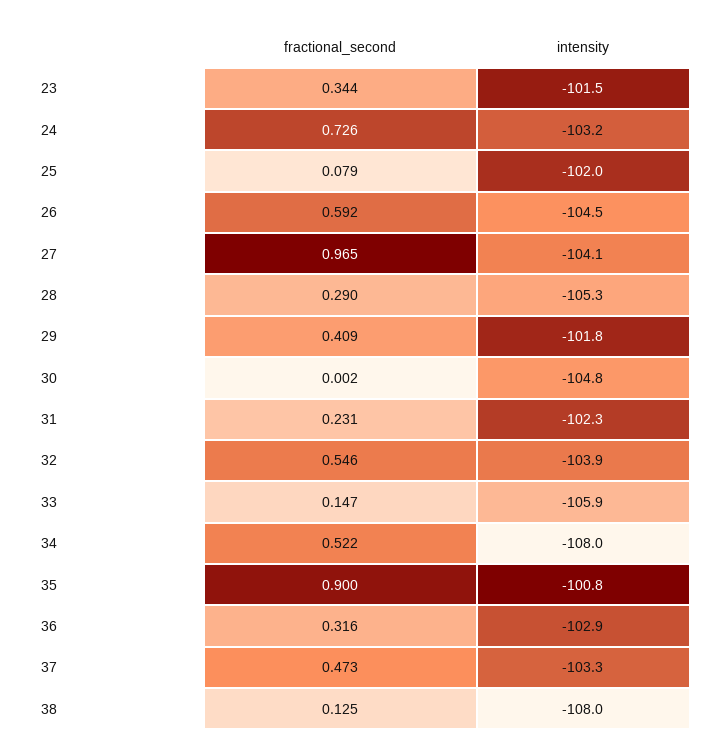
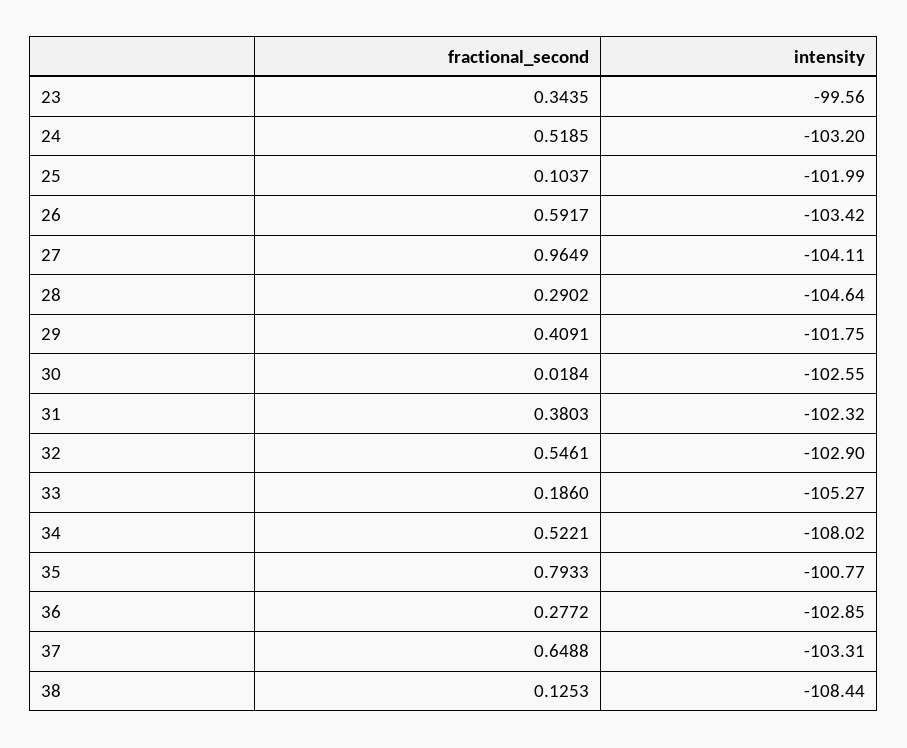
  {
    "fractional_second": {
      "23": 0.3435,
-     "24": 0.726,
+     "24": 0.5185,
-     "25": 0.079,
+     "25": 0.1037,
      "26": 0.5917,
      "27": 0.9649,
      "28": 0.2902,
      "29": 0.4091,
-     "30": 0.002,
+     "30": 0.0184,
-     "31": 0.231,
+     "31": 0.3803,
      "32": 0.5461,
-     "33": 0.147,
+     "33": 0.186,
      "34": 0.5221,
-     "35": 0.9,
+     "35": 0.7933,
-     "36": 0.316,
+     "36": 0.2772,
-     "37": 0.473,
+     "37": 0.6488,
      "38": 0.1253
    },
    "intensity": {
-     "23": -101.5,
+     "23": -99.56,
      "24": -103.2,
      "25": -101.99,
-     "26": -104.5,
+     "26": -103.42,
      "27": -104.11,
-     "28": -105.3,
+     "28": -104.64,
      "29": -101.75,
-     "30": -104.8,
+     "30": -102.55,
      "31": -102.32,
-     "32": -103.9,
+     "32": -102.9,
-     "33": -105.9,
+     "33": -105.27,
      "34": -108.02,
      "35": -100.77,
      "36": -102.85,
      "37": -103.31,
-     "38": -108
+     "38": -108.44
    }
  }

